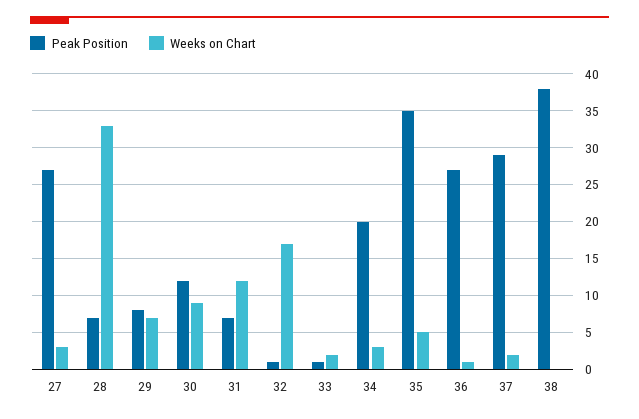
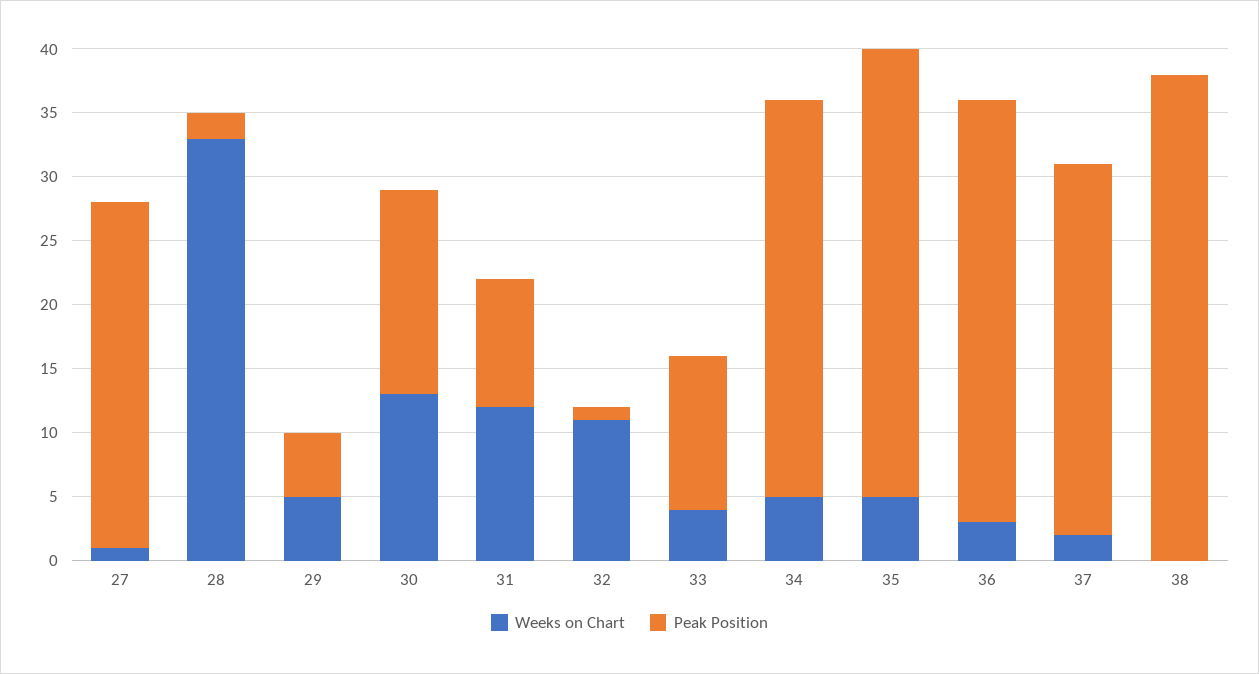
  {
    "Peak Position": {
      "27": 27,
-     "28": 7,
+     "28": 2,
-     "29": 8,
+     "29": 5,
-     "30": 12,
+     "30": 16,
-     "31": 7,
+     "31": 10,
      "32": 1,
-     "33": 1,
+     "33": 12,
-     "34": 20,
+     "34": 31,
      "35": 35,
-     "36": 27,
+     "36": 33,
      "37": 29,
      "38": 38
    },
    "Weeks on Chart": {
-     "27": 3,
+     "27": 1,
      "28": 33,
-     "29": 7,
+     "29": 5,
-     "30": 9,
+     "30": 13,
      "31": 12,
-     "32": 17,
+     "32": 11,
-     "33": 2,
+     "33": 4,
-     "34": 3,
+     "34": 5,
      "35": 5,
-     "36": 1,
+     "36": 3,
      "37": 2,
      "38": 0
    }
  }

